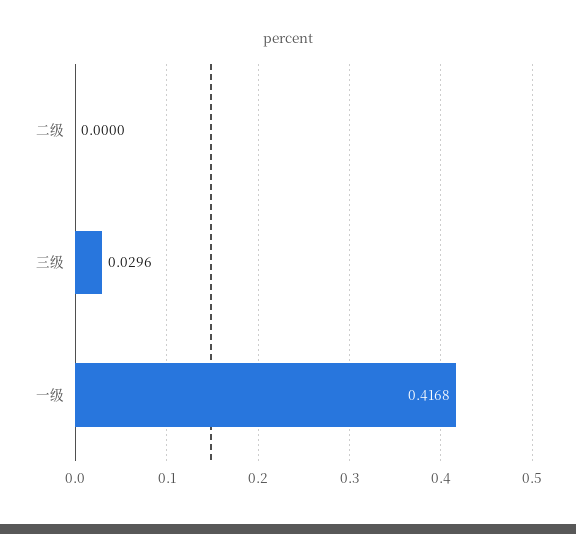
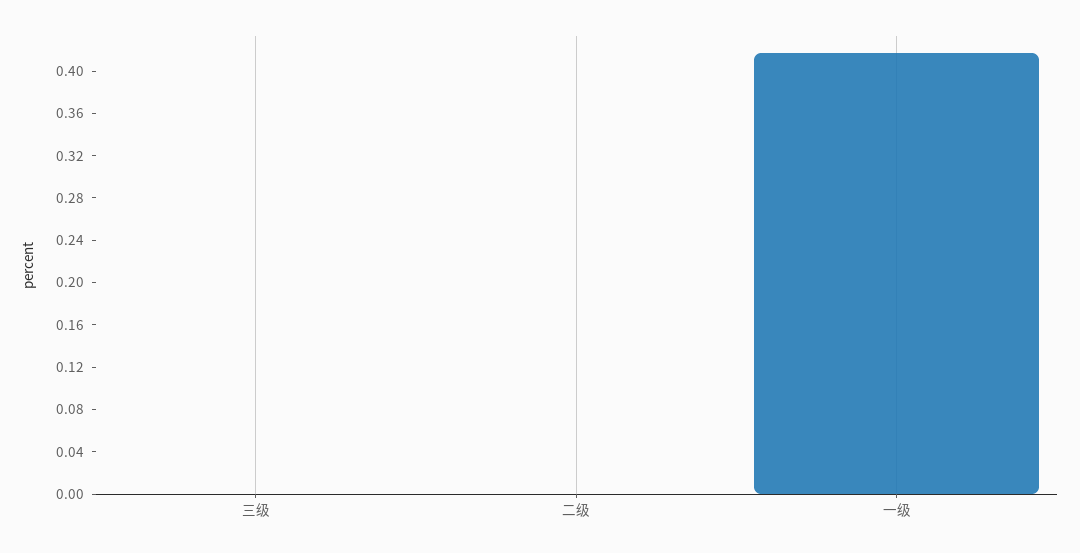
  {
    "二级": 0,
-   "三级": 0.0296,
+   "三级": 0,
    "一级": 0.4168
  }

